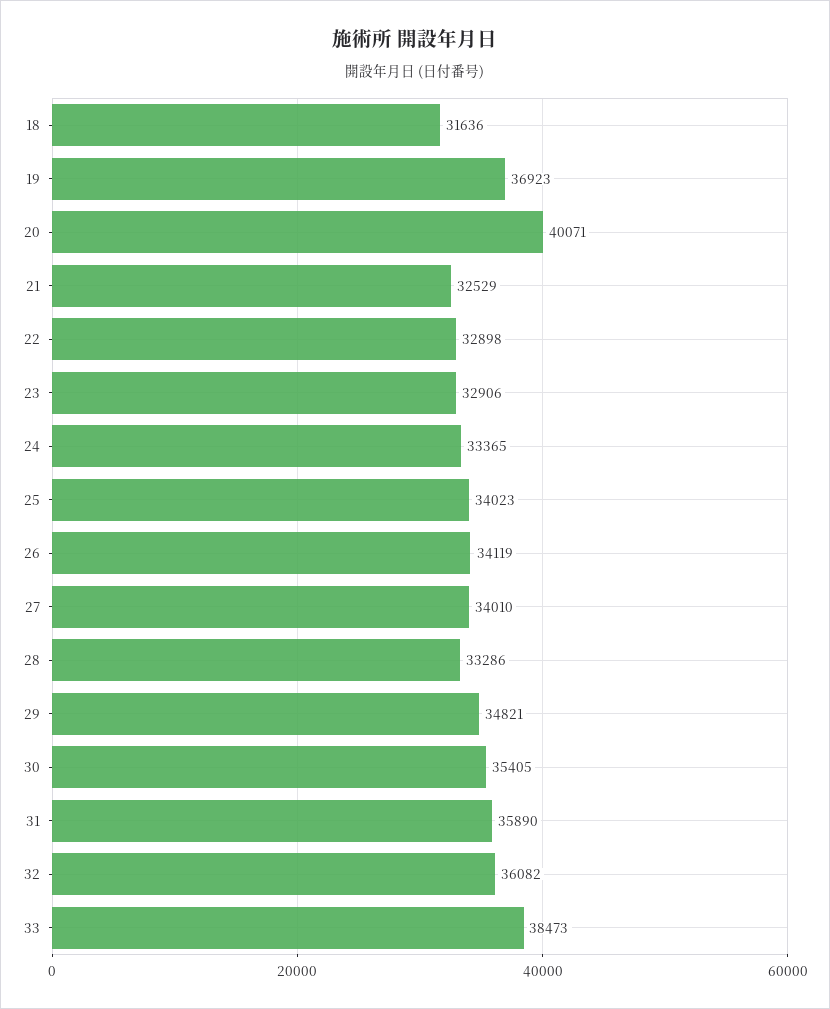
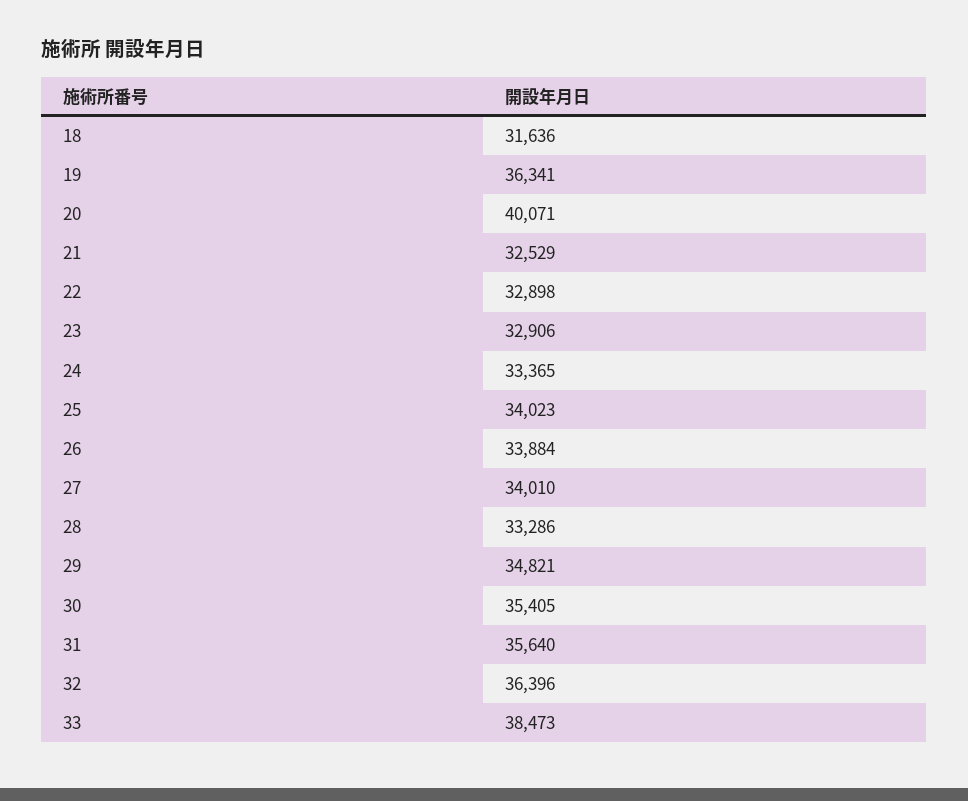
  {
    "18": 31636,
-   "19": 36923,
+   "19": 36341,
    "20": 40071,
    "21": 32529,
    "22": 32898,
    "23": 32906,
    "24": 33365,
    "25": 34023,
-   "26": 34119,
+   "26": 33884,
    "27": 34010,
    "28": 33286,
    "29": 34821,
    "30": 35405,
-   "31": 35890,
+   "31": 35640,
-   "32": 36082,
+   "32": 36396,
    "33": 38473
  }

